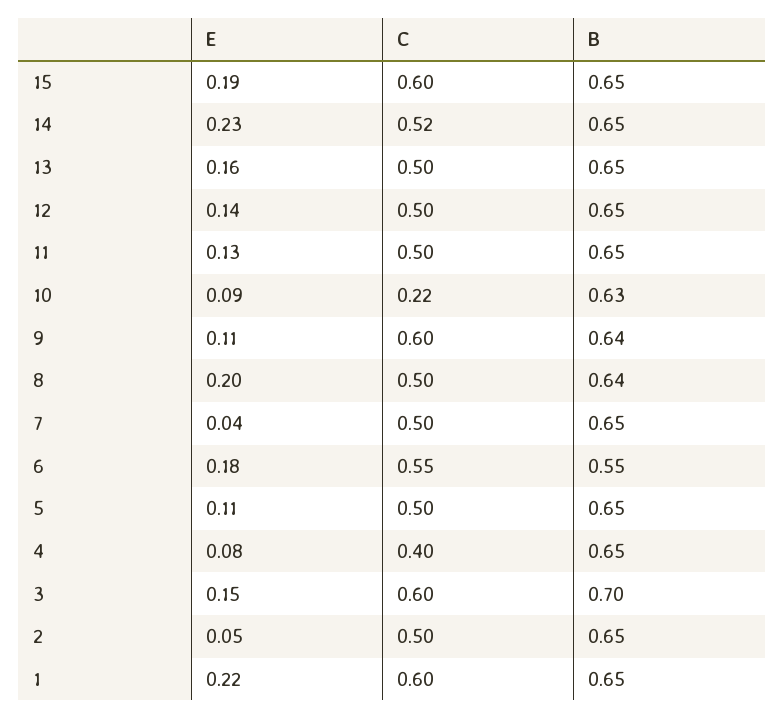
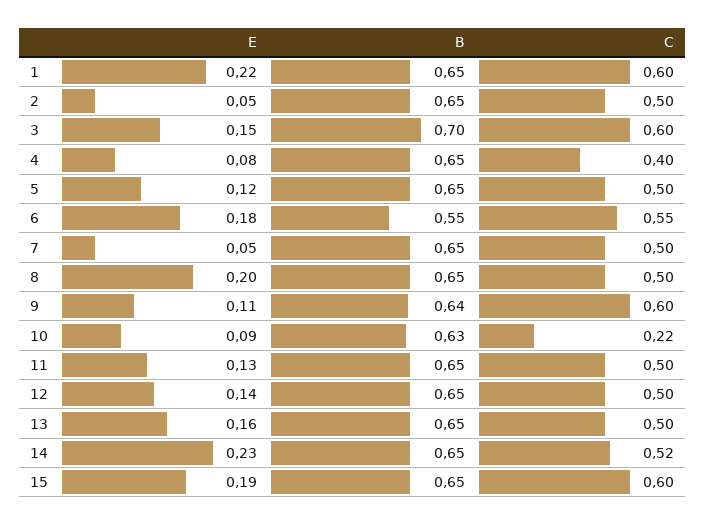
  {
    "E": {
      "15": 0.19,
      "14": 0.23,
      "13": 0.16,
      "12": 0.14,
      "11": 0.13,
      "10": 0.09,
      "9": 0.11,
      "8": 0.2,
-     "7": 0.04,
+     "7": 0.05,
      "6": 0.18,
-     "5": 0.11,
+     "5": 0.12,
      "4": 0.08,
      "3": 0.15,
      "2": 0.05,
      "1": 0.22
    },
    "C": {
      "15": 0.6,
      "14": 0.52,
      "13": 0.5,
      "12": 0.5,
      "11": 0.5,
      "10": 0.22,
      "9": 0.6,
      "8": 0.5,
      "7": 0.5,
      "6": 0.55,
      "5": 0.5,
      "4": 0.4,
      "3": 0.6,
      "2": 0.5,
      "1": 0.6
    },
    "B": {
      "15": 0.65,
      "14": 0.65,
      "13": 0.65,
      "12": 0.65,
      "11": 0.65,
      "10": 0.63,
      "9": 0.64,
-     "8": 0.64,
+     "8": 0.65,
      "7": 0.65,
      "6": 0.55,
      "5": 0.65,
      "4": 0.65,
      "3": 0.7,
      "2": 0.65,
      "1": 0.65
    }
  }

